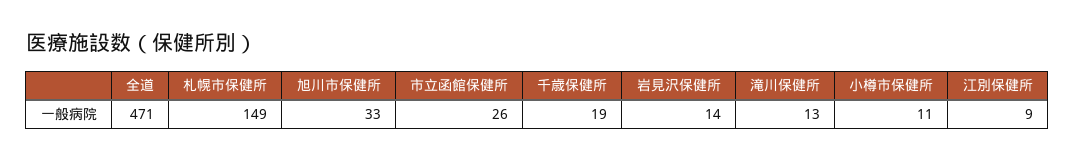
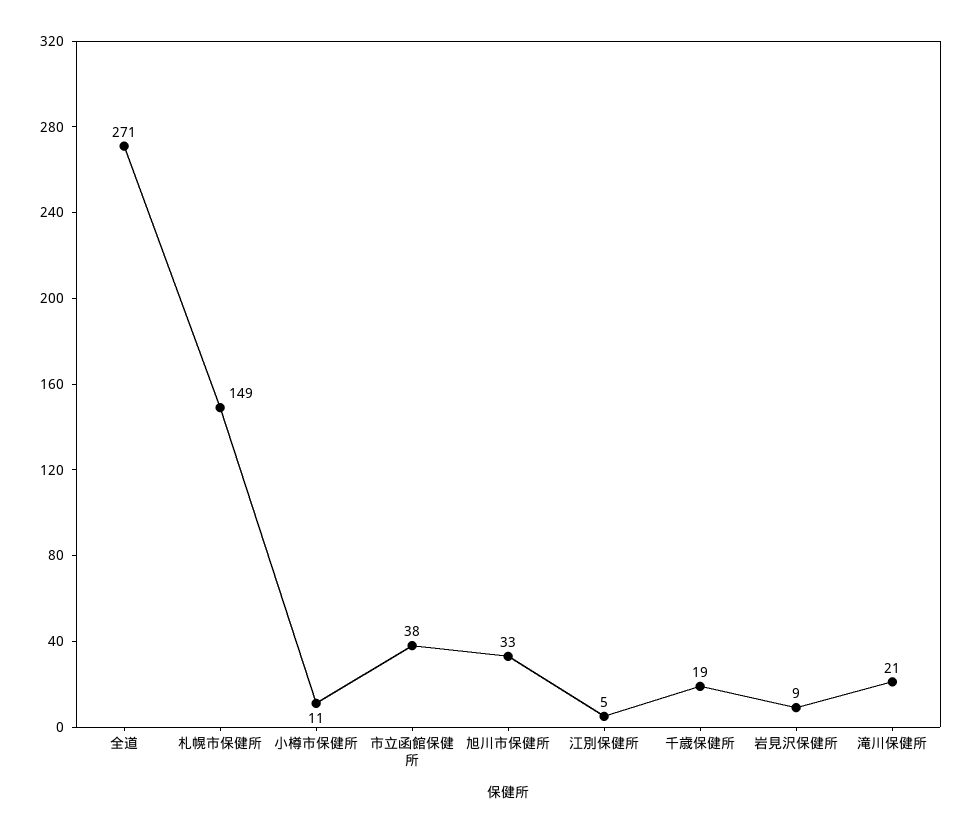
  {
-   "全道": 471,
+   "全道": 271,
    "札幌市保健所": 149,
    "旭川市保健所": 33,
-   "市立函館保健所": 26,
+   "市立函館保健所": 38,
    "千歳保健所": 19,
-   "岩見沢保健所": 14,
+   "岩見沢保健所": 9,
-   "滝川保健所": 13,
+   "滝川保健所": 21,
    "小樽市保健所": 11,
-   "江別保健所": 9
+   "江別保健所": 5
  }

